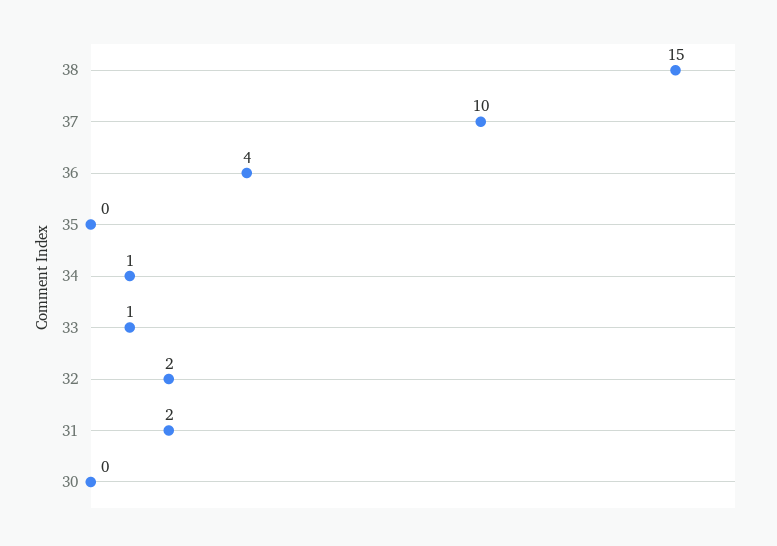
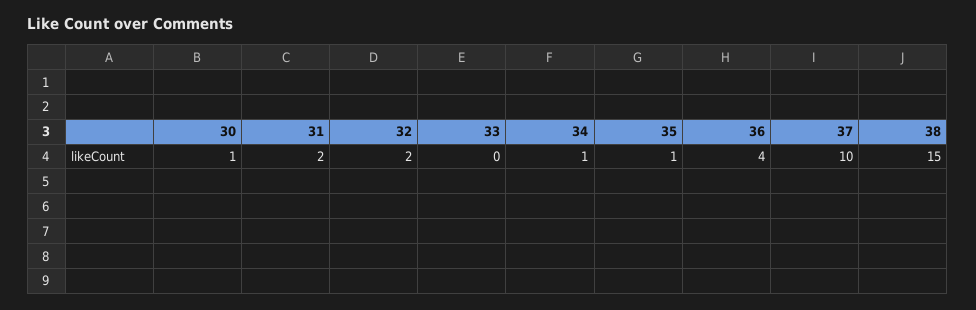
  {
    "38": 15,
    "37": 10,
    "36": 4,
-   "35": 0,
+   "35": 1,
    "34": 1,
-   "33": 1,
+   "33": 0,
    "32": 2,
    "31": 2,
-   "30": 0
+   "30": 1
  }

